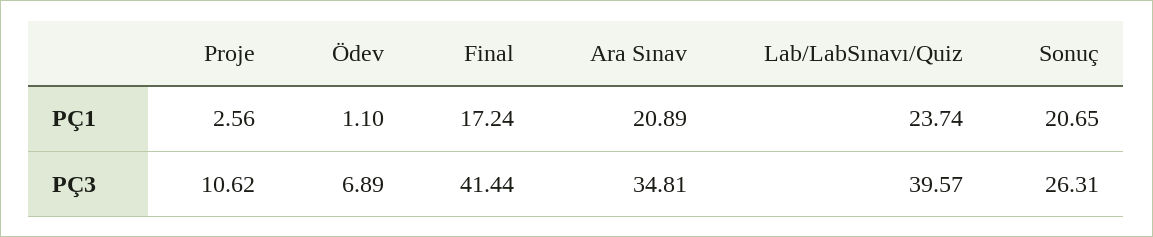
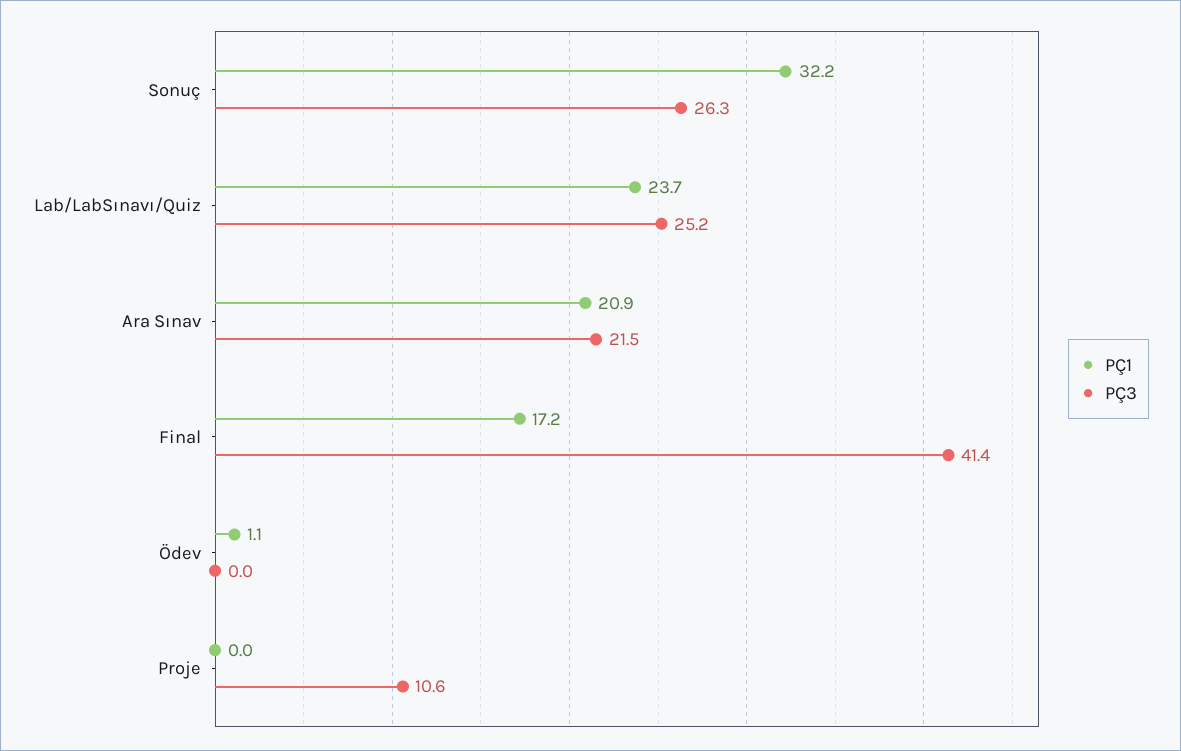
  {
    "PÇ1": {
-     "Proje": 2.56,
+     "Proje": 0,
      "Ödev": 1.1,
      "Final": 17.24,
      "Ara Sınav": 20.89,
      "Lab/LabSınavı/Quiz": 23.74,
-     "Sonuç": 20.65
+     "Sonuç": 32.2
    },
    "PÇ3": {
      "Proje": 10.62,
-     "Ödev": 6.89,
+     "Ödev": 0,
      "Final": 41.44,
-     "Ara Sınav": 34.81,
+     "Ara Sınav": 21.5,
-     "Lab/LabSınavı/Quiz": 39.57,
+     "Lab/LabSınavı/Quiz": 25.2,
      "Sonuç": 26.31
    }
  }

